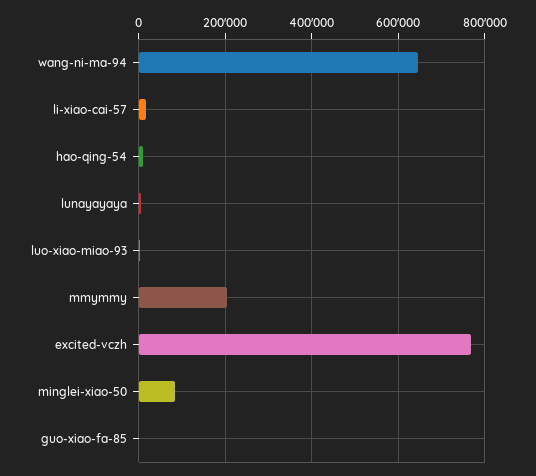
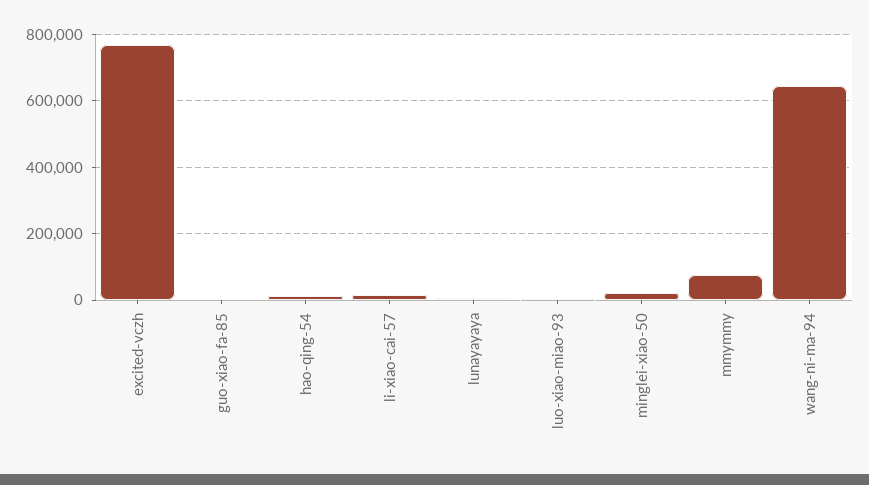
  {
    "wang-ni-ma-94": 640000,
    "li-xiao-cai-57": 20000,
    "hao-qing-54": 20000,
    "lunayayaya": 0,
    "luo-xiao-miao-93": 0,
-   "mmymmy": 200000,
+   "mmymmy": 80000,
    "excited-vczh": 760000,
-   "minglei-xiao-50": 80000,
+   "minglei-xiao-50": 20000,
    "guo-xiao-fa-85": 0
  }

